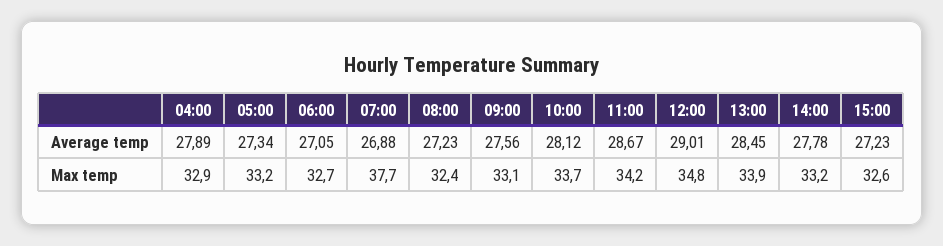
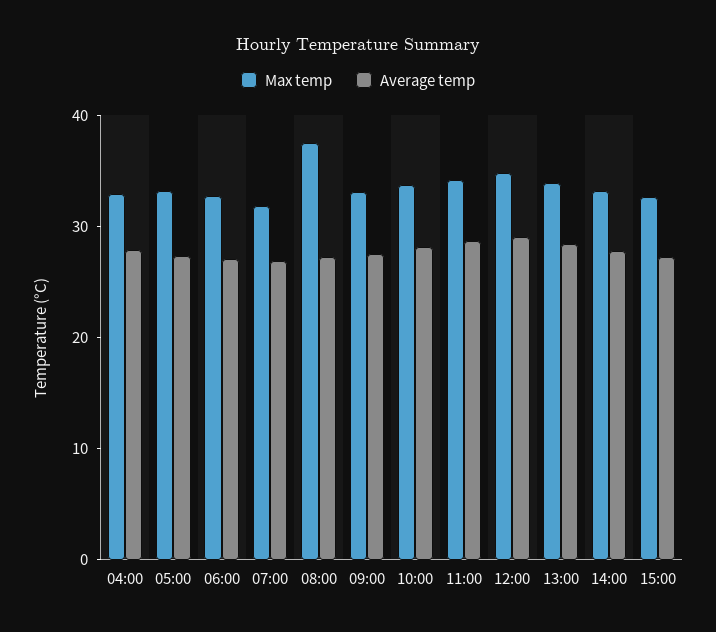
  {
    "Average temp": {
      "04:00": 27.89,
      "05:00": 27.34,
      "06:00": 27.05,
      "07:00": 26.88,
      "08:00": 27.23,
      "09:00": 27.56,
      "10:00": 28.12,
      "11:00": 28.67,
      "12:00": 29.01,
      "13:00": 28.45,
      "14:00": 27.78,
      "15:00": 27.23
    },
    "Max temp": {
      "04:00": 32.9,
      "05:00": 33.2,
      "06:00": 32.7,
-     "07:00": 37.7,
+     "07:00": 32,
-     "08:00": 32.4,
+     "08:00": 38,
      "09:00": 33.1,
      "10:00": 33.7,
      "11:00": 34.2,
      "12:00": 34.8,
      "13:00": 33.9,
      "14:00": 33.2,
      "15:00": 32.6
    }
  }

